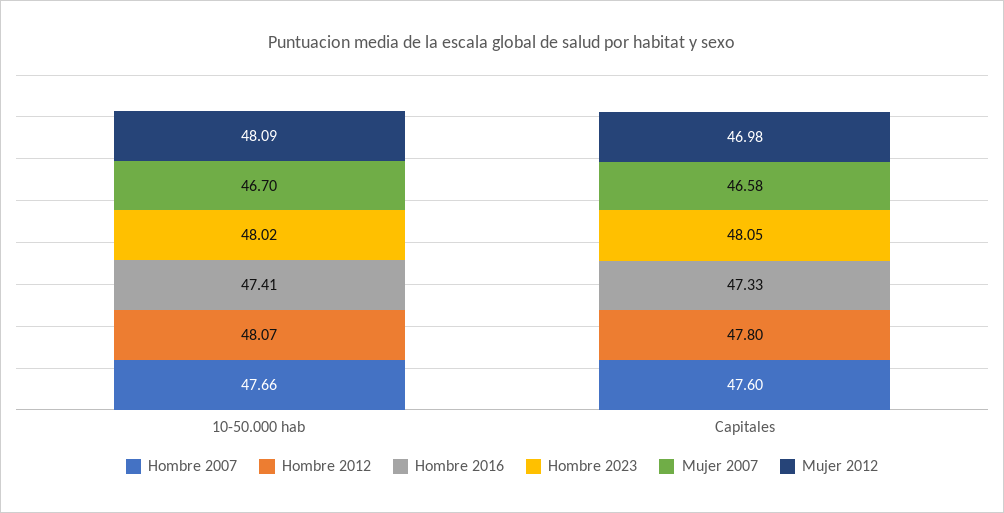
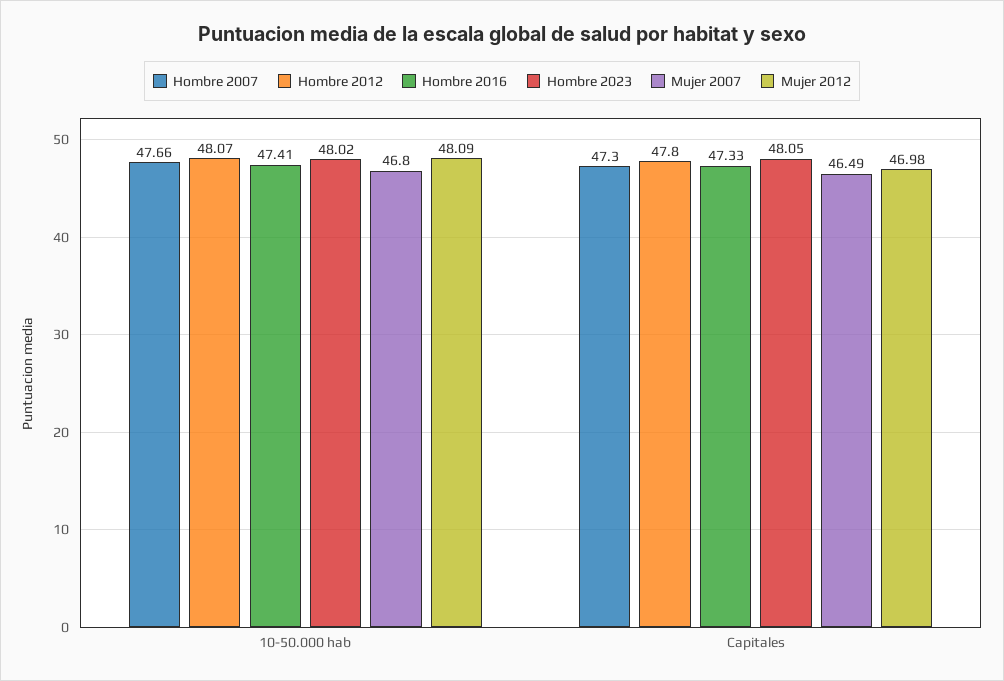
  {
    "Hombre 2007": {
      "10-50.000 hab": 47.66,
-     "Capitales": 47.6
+     "Capitales": 47.3
    },
    "Hombre 2012": {
      "10-50.000 hab": 48.07,
      "Capitales": 47.8
    },
    "Hombre 2016": {
      "10-50.000 hab": 47.41,
      "Capitales": 47.33
    },
    "Hombre 2023": {
      "10-50.000 hab": 48.02,
      "Capitales": 48.05
    },
    "Mujer 2007": {
-     "10-50.000 hab": 46.7,
+     "10-50.000 hab": 46.8,
-     "Capitales": 46.58
+     "Capitales": 46.49
    },
    "Mujer 2012": {
      "10-50.000 hab": 48.09,
      "Capitales": 46.98
    }
  }

